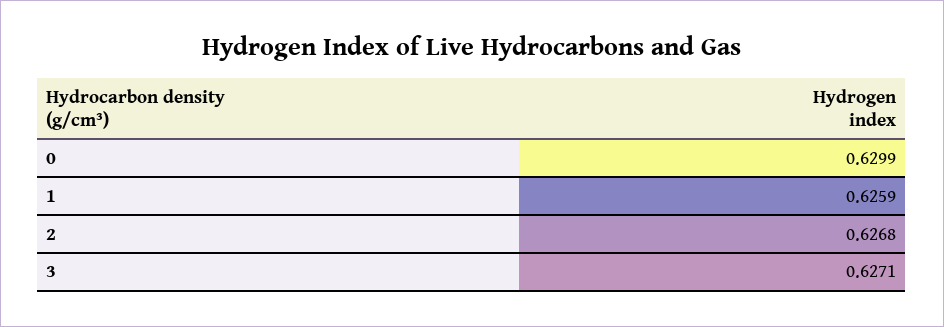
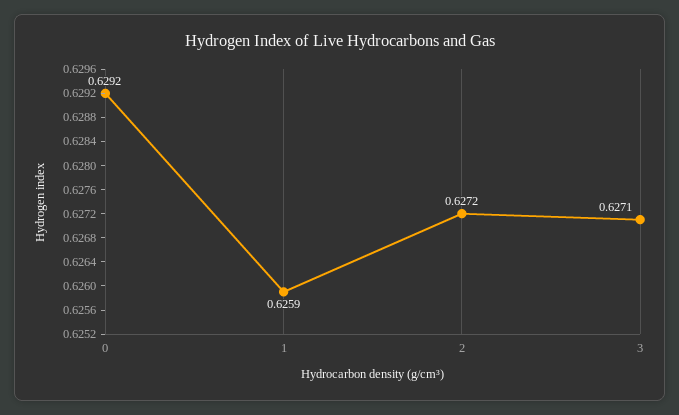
  {
-   "0": 0.6299,
+   "0": 0.6292,
    "1": 0.6259,
-   "2": 0.6268,
+   "2": 0.6272,
    "3": 0.6271
  }

